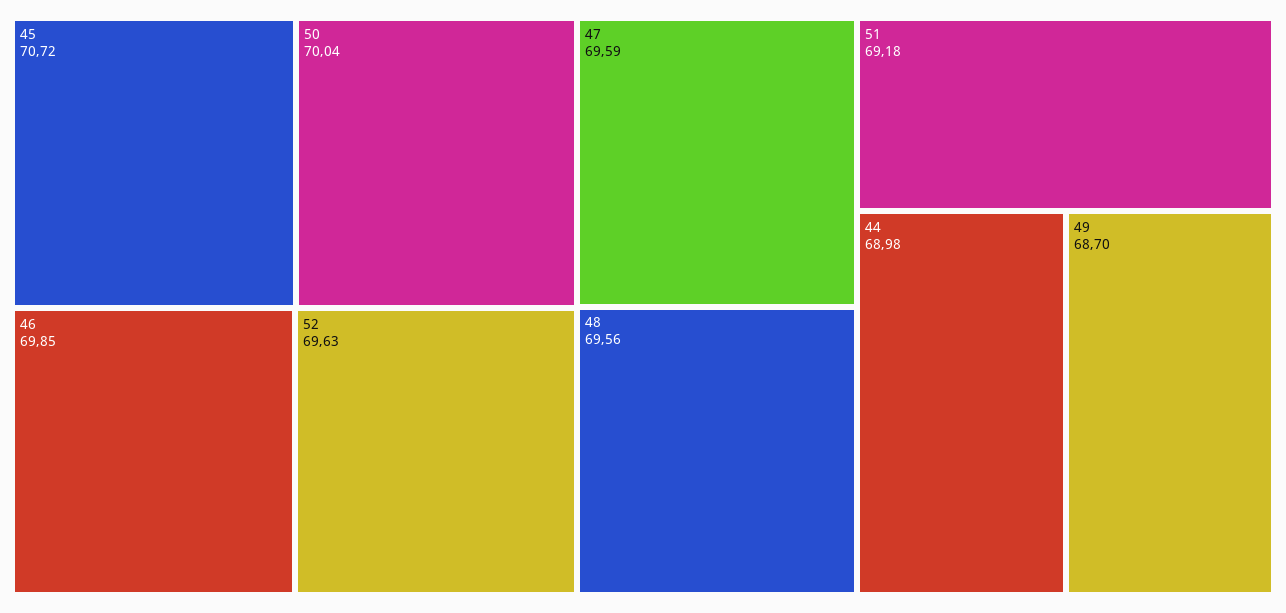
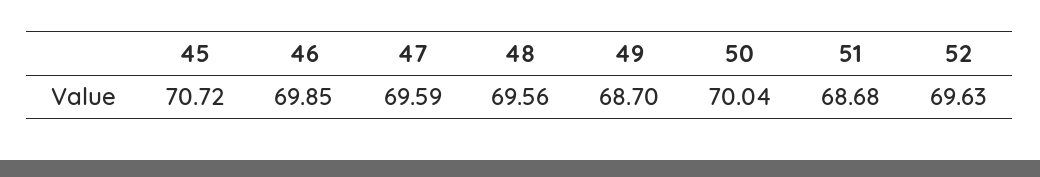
  {
    "45": 70.72,
    "50": 70.04,
    "46": 69.85,
    "52": 69.63,
    "47": 69.59,
    "48": 69.56,
-   "51": 69.18,
+   "51": 68.68,
-   "44": 68.98,
    "49": 68.7
  }

